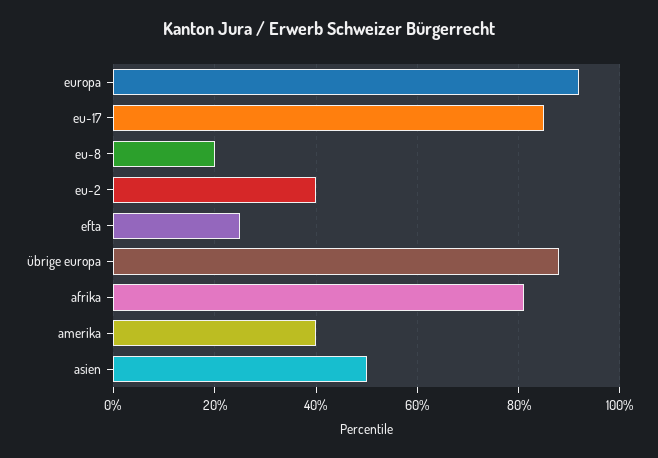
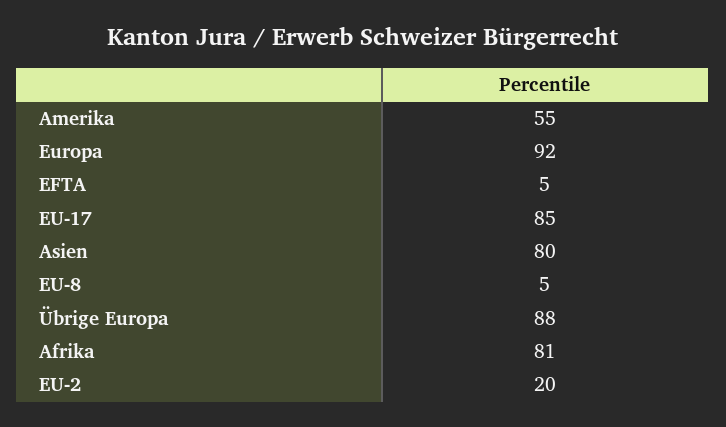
  {
    "europa": 92,
    "eu-17": 85,
-   "eu-8": 20,
+   "eu-8": 5,
-   "eu-2": 40,
+   "eu-2": 20,
-   "efta": 25,
+   "efta": 5,
    "übrige europa": 88,
    "afrika": 81,
-   "amerika": 40,
+   "amerika": 55,
-   "asien": 50
+   "asien": 80
  }

